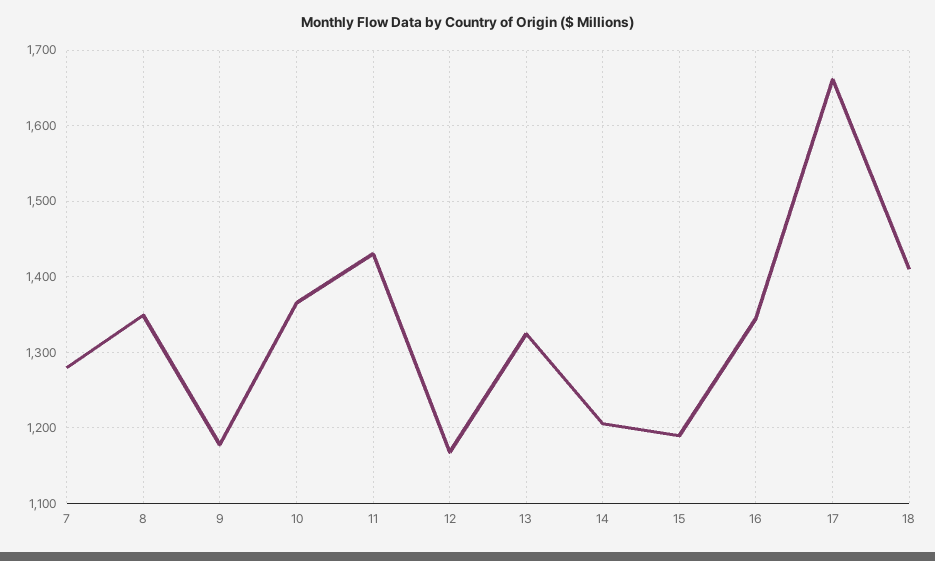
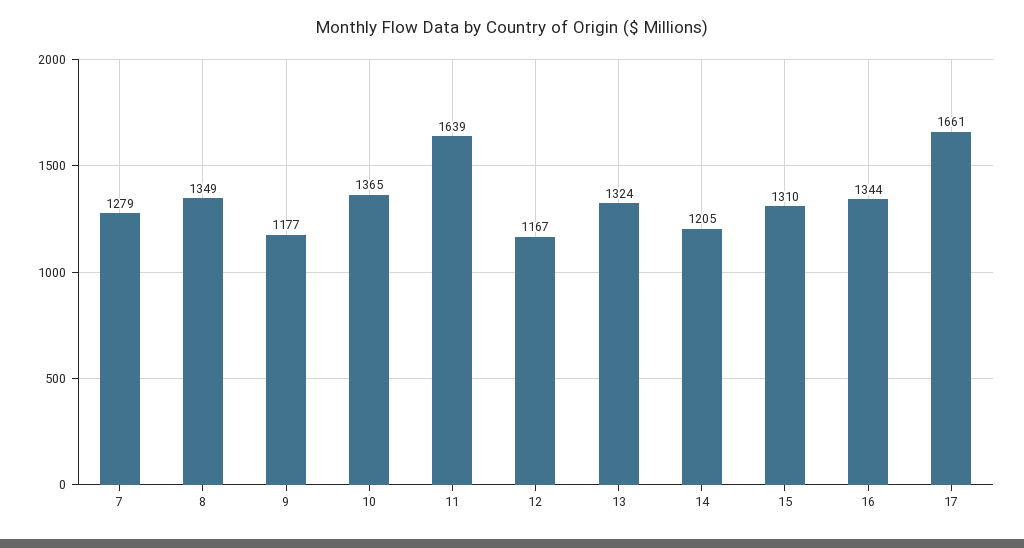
  {
    "7": 1279,
    "8": 1349,
    "9": 1177,
    "10": 1365,
-   "11": 1430,
+   "11": 1639,
    "12": 1167,
    "13": 1324,
    "14": 1205,
-   "15": 1190,
+   "15": 1310,
    "16": 1344,
-   "17": 1661,
+   "17": 1661
-   "18": 1410
  }

